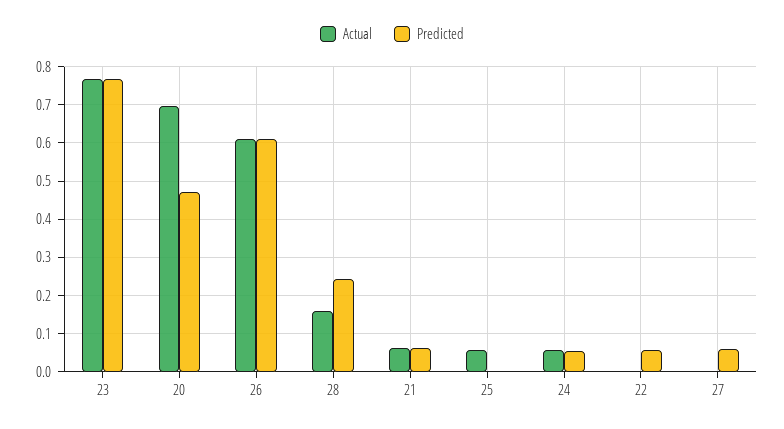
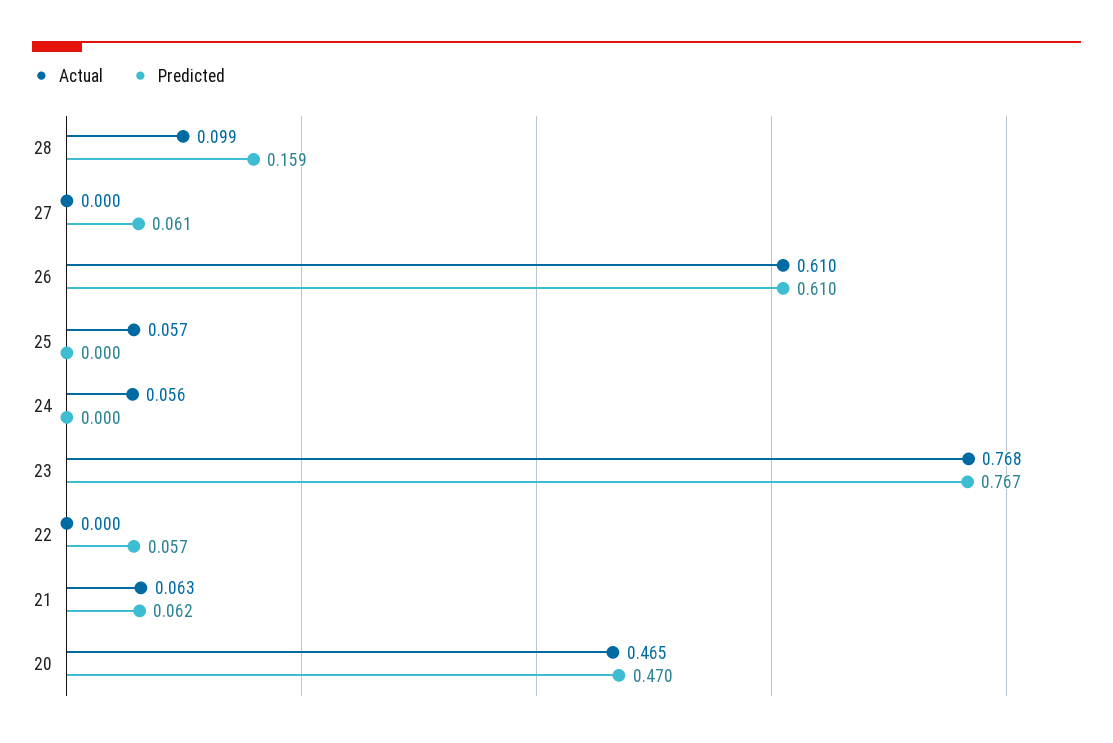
  {
    "Actual": {
      "23": 0.768,
-     "20": 0.7,
+     "20": 0.465,
      "26": 0.61,
-     "28": 0.16,
+     "28": 0.099,
      "21": 0.063,
      "25": 0.057,
      "24": 0.056,
      "22": 0,
      "27": 0
    },
    "Predicted": {
      "23": 0.767,
      "20": 0.47,
      "26": 0.61,
-     "28": 0.24,
+     "28": 0.159,
      "21": 0.062,
      "25": 0,
-     "24": 0.06,
+     "24": 0,
      "22": 0.057,
      "27": 0.061
    }
  }

